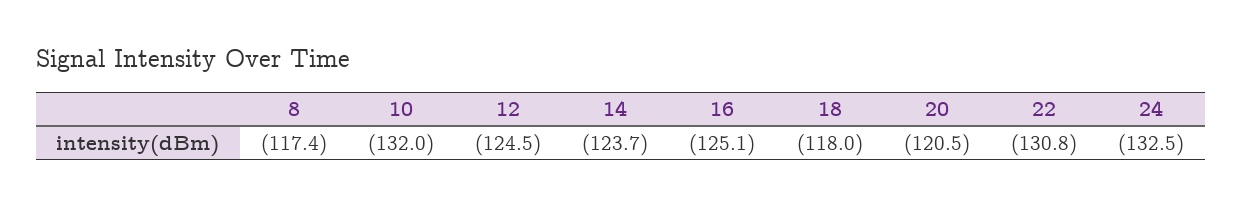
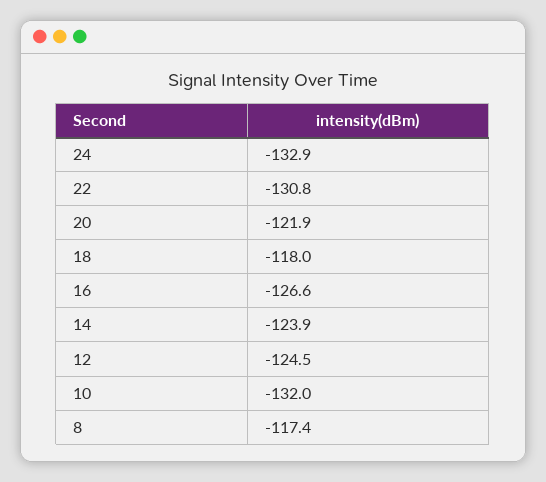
  {
    "8": -117.4,
    "10": -132,
    "12": -124.5,
-   "14": -123.7,
+   "14": -123.9,
-   "16": -125.1,
+   "16": -126.6,
    "18": -118,
-   "20": -120.5,
+   "20": -121.9,
    "22": -130.8,
-   "24": -132.5
+   "24": -132.9
  }

